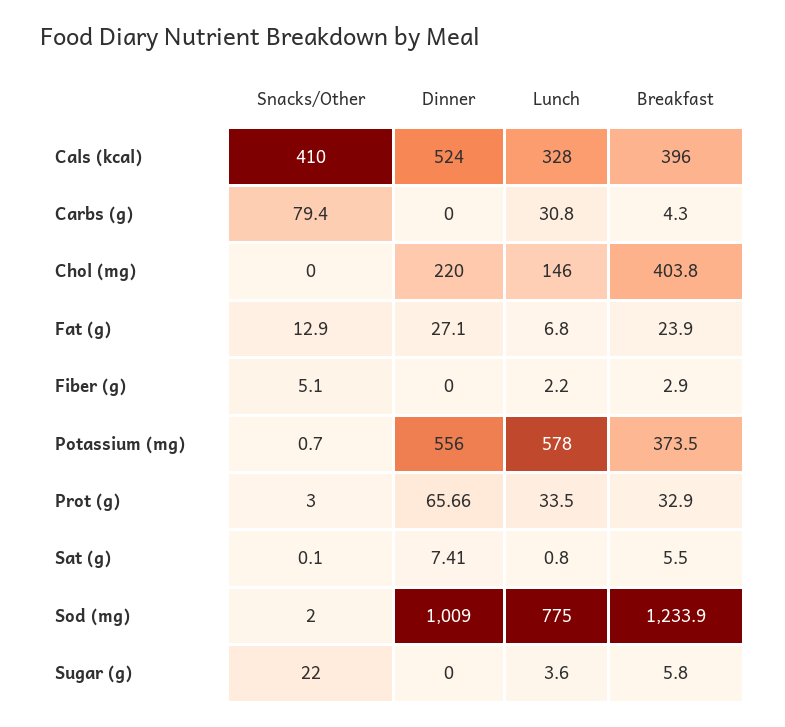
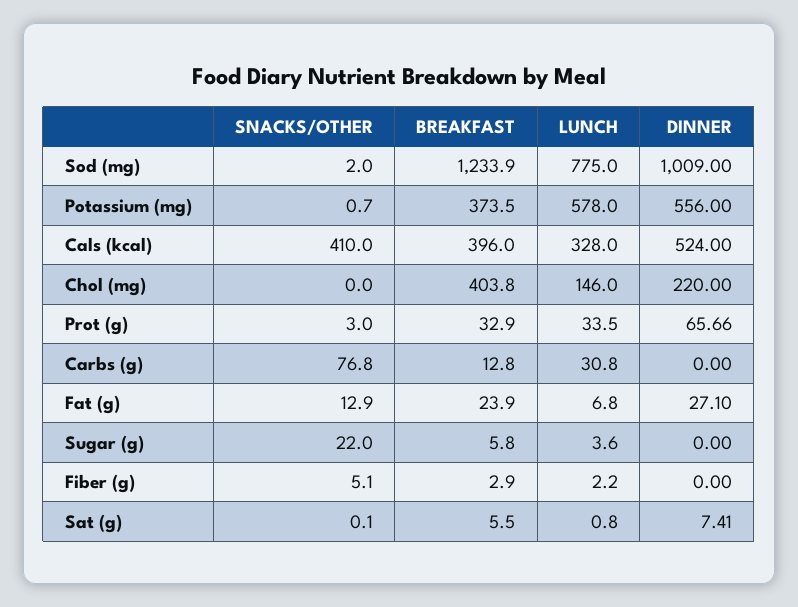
  {
    "Snacks/Other": {
      "Cals (kcal)": 410,
-     "Carbs (g)": 79.4,
+     "Carbs (g)": 76.8,
      "Chol (mg)": 0,
      "Fat (g)": 12.9,
      "Fiber (g)": 5.1,
      "Potassium (mg)": 0.7,
      "Prot (g)": 3,
      "Sat (g)": 0.1,
      "Sod (mg)": 2,
      "Sugar (g)": 22
    },
    "Dinner": {
      "Cals (kcal)": 524,
      "Carbs (g)": 0,
      "Chol (mg)": 220,
      "Fat (g)": 27.1,
      "Fiber (g)": 0,
      "Potassium (mg)": 556,
      "Prot (g)": 65.66,
      "Sat (g)": 7.41,
      "Sod (mg)": 1009,
      "Sugar (g)": 0
    },
    "Lunch": {
      "Cals (kcal)": 328,
      "Carbs (g)": 30.8,
      "Chol (mg)": 146,
      "Fat (g)": 6.8,
      "Fiber (g)": 2.2,
      "Potassium (mg)": 578,
      "Prot (g)": 33.5,
      "Sat (g)": 0.8,
      "Sod (mg)": 775,
      "Sugar (g)": 3.6
    },
    "Breakfast": {
      "Cals (kcal)": 396,
-     "Carbs (g)": 4.3,
+     "Carbs (g)": 12.8,
      "Chol (mg)": 403.8,
      "Fat (g)": 23.9,
      "Fiber (g)": 2.9,
      "Potassium (mg)": 373.5,
      "Prot (g)": 32.9,
      "Sat (g)": 5.5,
      "Sod (mg)": 1233.9,
      "Sugar (g)": 5.8
    }
  }

